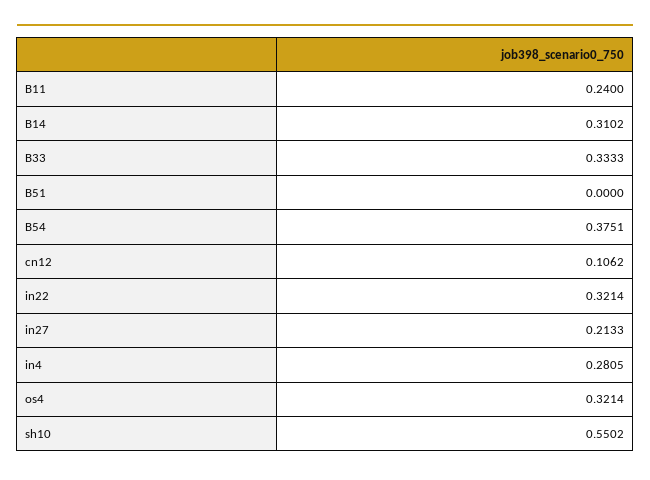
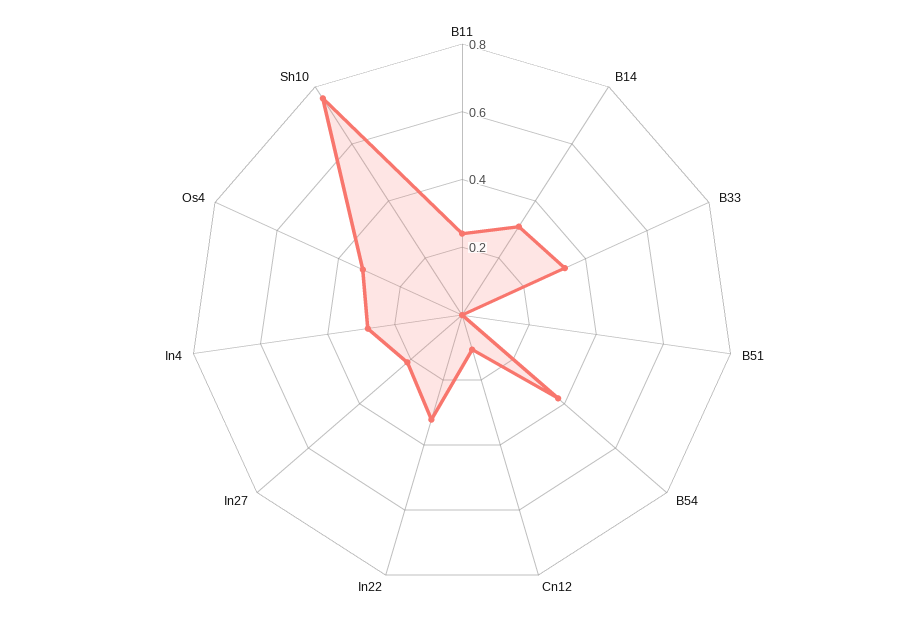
  {
    "B11": 0.24,
    "B14": 0.3102,
    "B33": 0.3333,
    "B51": 0,
    "B54": 0.3751,
    "cn12": 0.1062,
    "in22": 0.3214,
    "in27": 0.2133,
    "in4": 0.2805,
    "os4": 0.3214,
-   "sh10": 0.5502
+   "sh10": 0.75
  }

